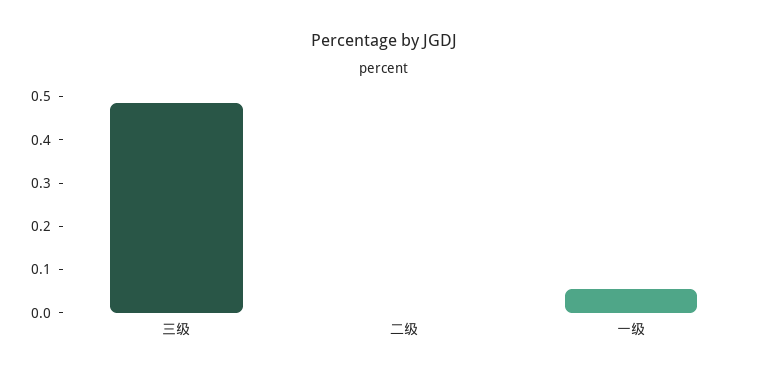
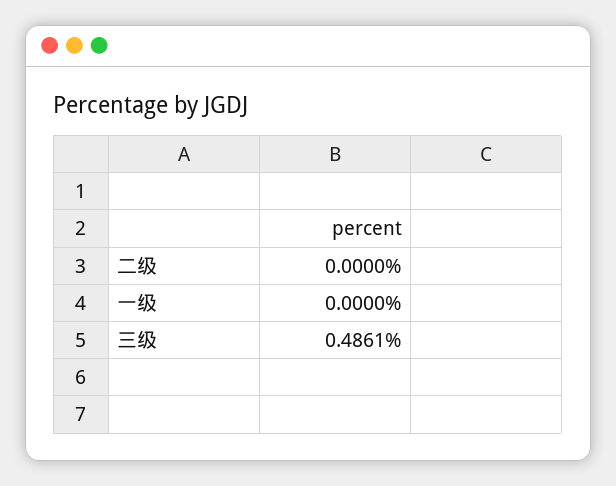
  {
    "三级": 0.4861,
    "二级": 0,
-   "一级": 0.06
+   "一级": 0
  }

